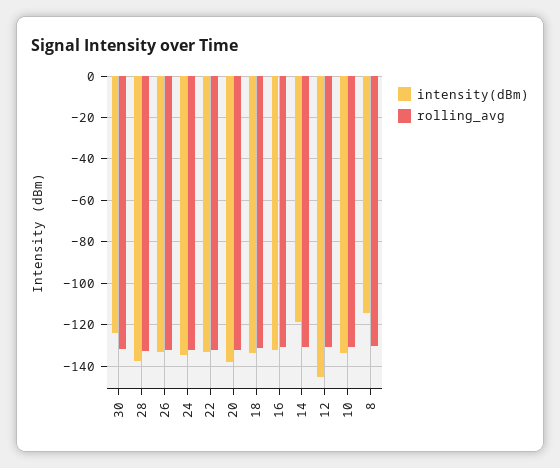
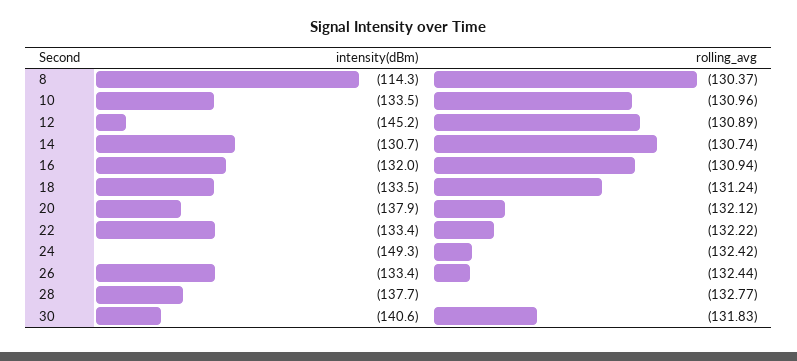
  {
    "intensity(dBm)": {
-     "30": -125,
+     "30": -140.6,
      "28": -137.7,
      "26": -133.4,
-     "24": -135,
+     "24": -149.3,
      "22": -133.4,
      "20": -137.9,
      "18": -133.5,
      "16": -132,
-     "14": -120,
+     "14": -130.7,
      "12": -145.2,
      "10": -133.5,
      "8": -114.3
    },
    "rolling_avg": {
      "30": -131.83,
      "28": -132.77,
      "26": -132.44,
      "24": -132.42,
      "22": -132.22,
      "20": -132.12,
      "18": -131.24,
      "16": -130.94,
      "14": -130.74,
      "12": -130.89,
      "10": -130.96,
      "8": -130.37
    }
  }

